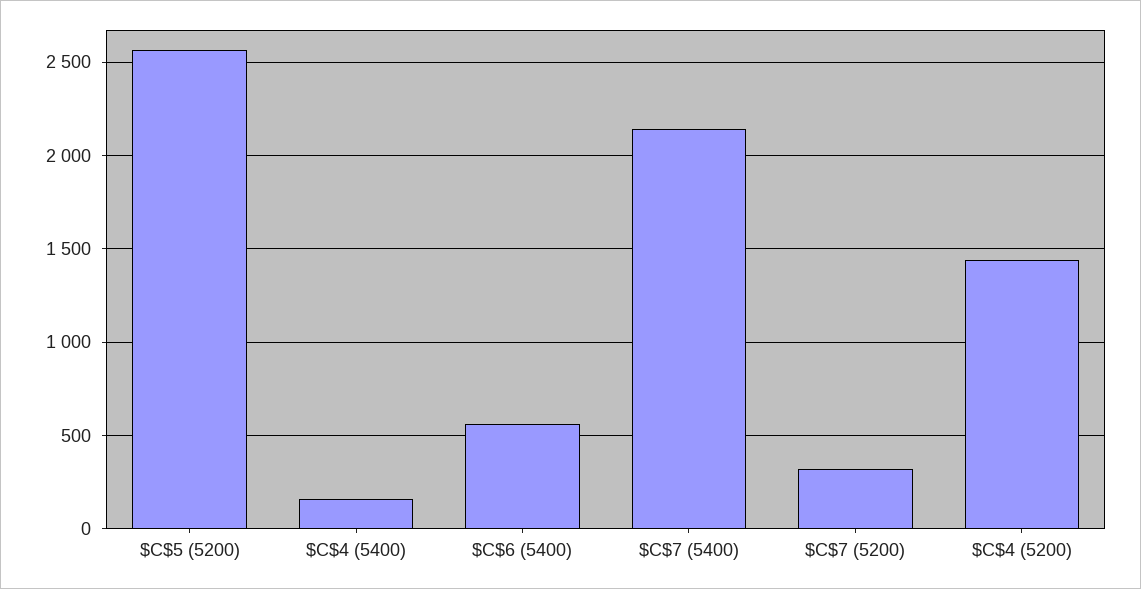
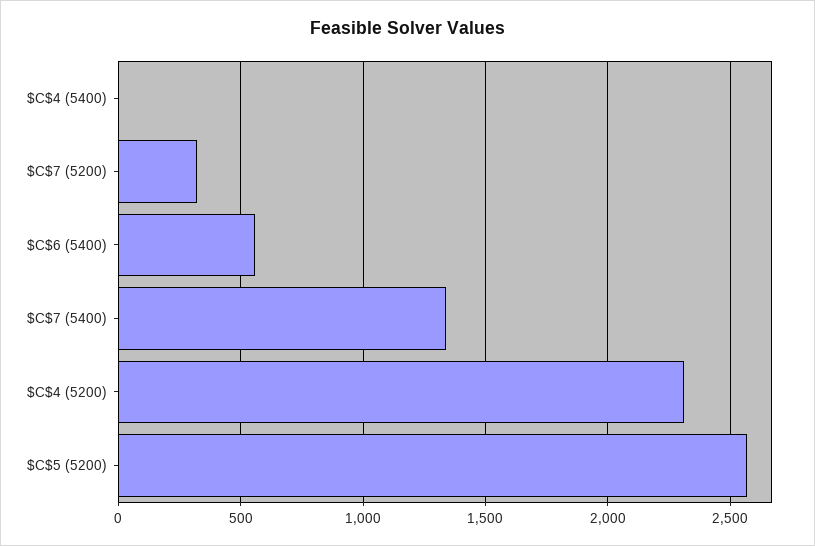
  {
    "$C$5 (5200)": 2550,
-   "$C$4 (5400)": 150,
+   "$C$4 (5400)": 0,
    "$C$6 (5400)": 550,
-   "$C$7 (5400)": 2150,
+   "$C$7 (5400)": 1350,
    "$C$7 (5200)": 300,
-   "$C$4 (5200)": 1450
+   "$C$4 (5200)": 2300
  }

